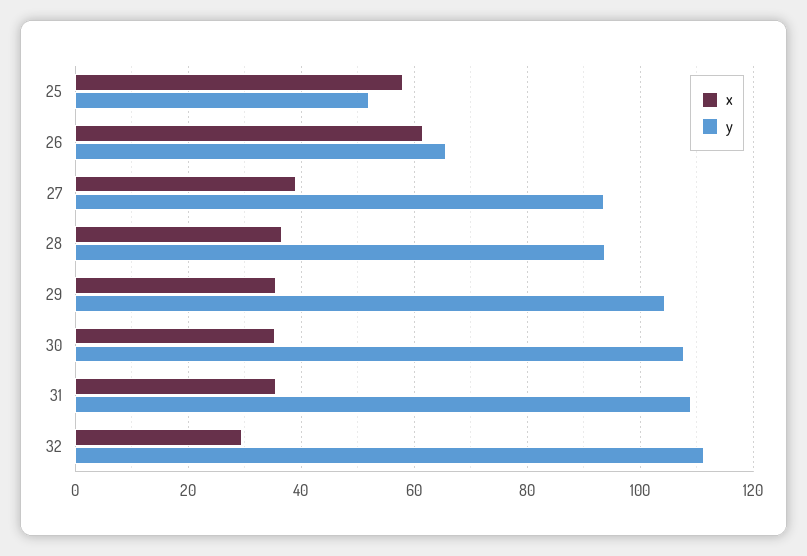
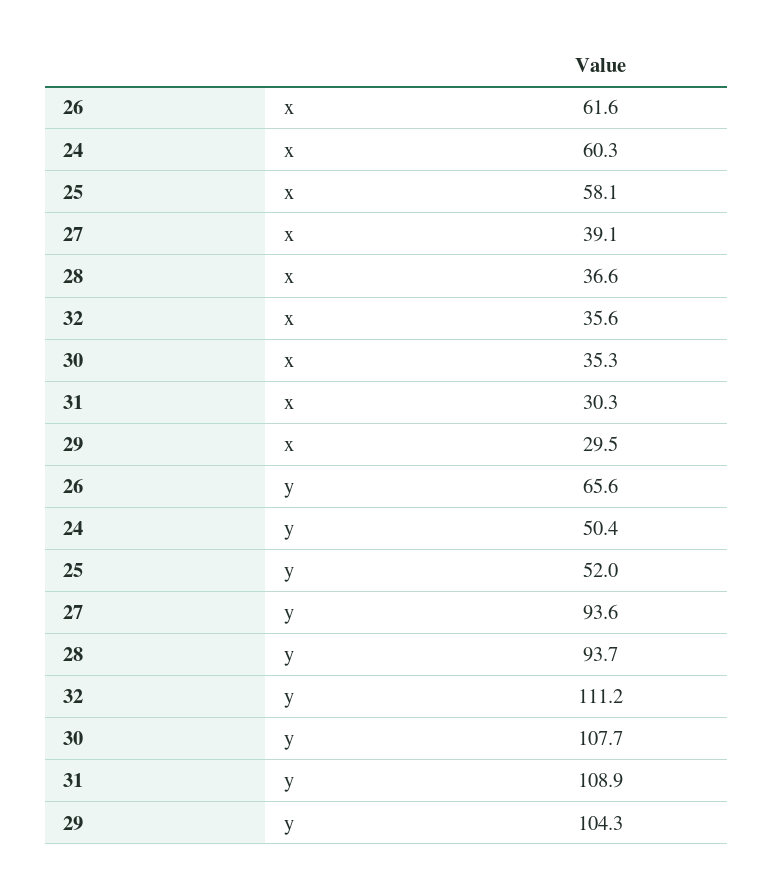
  {
    "x": {
      "25": 58.1,
      "26": 61.6,
      "27": 39.1,
      "28": 36.6,
-     "29": 36,
+     "29": 29.5,
      "30": 35.3,
-     "31": 36,
+     "31": 30.3,
-     "32": 30
+     "32": 35.6,
+     "24": 60.3
    },
    "y": {
      "25": 52,
      "26": 65.6,
      "27": 93.6,
      "28": 93.7,
      "29": 104.3,
      "30": 107.7,
      "31": 108.9,
-     "32": 111.2
+     "32": 111.2,
+     "24": 50.4
    }
  }

